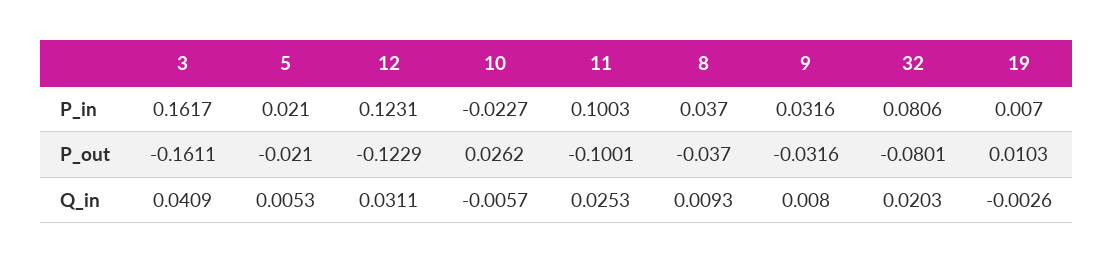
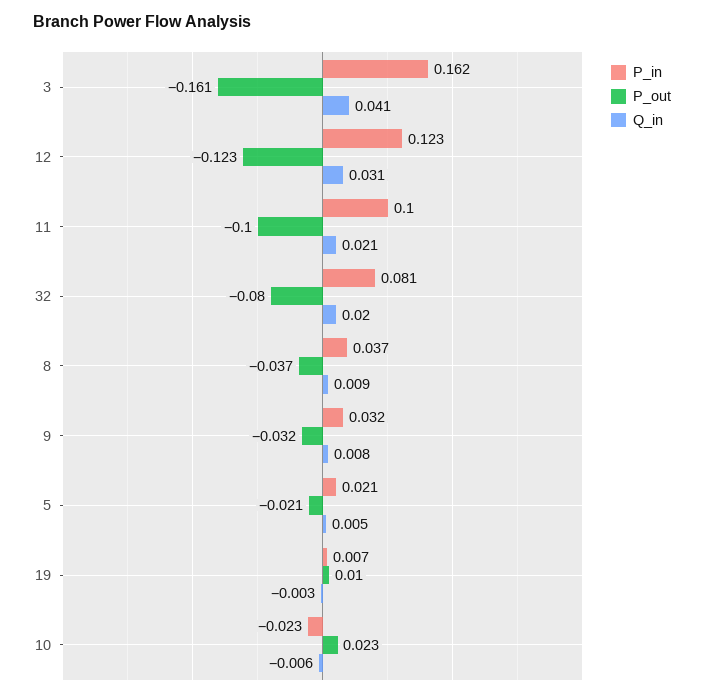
  {
    "P_in": {
      "3": 0.1617,
      "5": 0.021,
      "12": 0.1231,
      "10": -0.0227,
      "11": 0.1003,
      "8": 0.037,
      "9": 0.0316,
      "32": 0.0806,
      "19": 0.007
    },
    "P_out": {
      "3": -0.1611,
      "5": -0.021,
      "12": -0.1229,
-     "10": 0.0262,
+     "10": 0.023,
      "11": -0.1001,
      "8": -0.037,
      "9": -0.0316,
      "32": -0.0801,
      "19": 0.0103
    },
    "Q_in": {
      "3": 0.0409,
      "5": 0.0053,
      "12": 0.0311,
      "10": -0.0057,
-     "11": 0.0253,
+     "11": 0.021,
      "8": 0.0093,
      "9": 0.008,
      "32": 0.0203,
      "19": -0.0026
    }
  }

